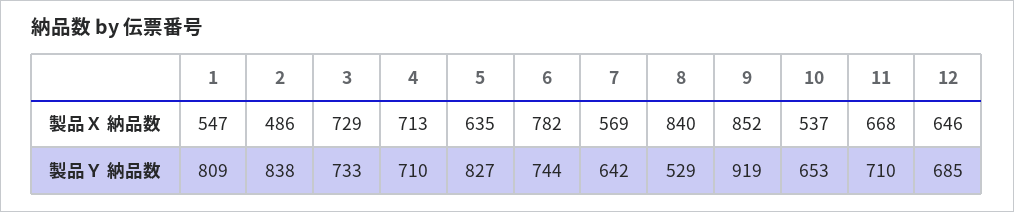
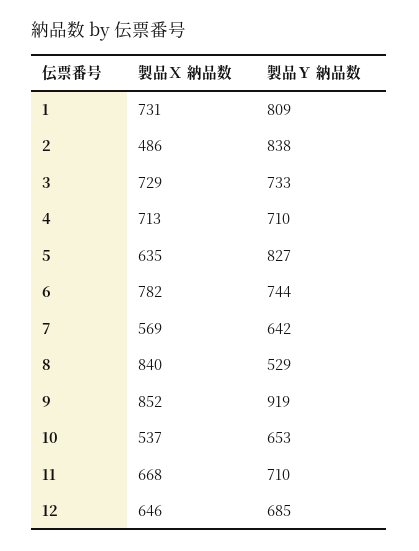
  {
    "1": {
-     "製品Ｘ 納品数": 547,
+     "製品Ｘ 納品数": 731,
      "製品Ｙ 納品数": 809
    },
    "2": {
      "製品Ｘ 納品数": 486,
      "製品Ｙ 納品数": 838
    },
    "3": {
      "製品Ｘ 納品数": 729,
      "製品Ｙ 納品数": 733
    },
    "4": {
      "製品Ｘ 納品数": 713,
      "製品Ｙ 納品数": 710
    },
    "5": {
      "製品Ｘ 納品数": 635,
      "製品Ｙ 納品数": 827
    },
    "6": {
      "製品Ｘ 納品数": 782,
      "製品Ｙ 納品数": 744
    },
    "7": {
      "製品Ｘ 納品数": 569,
      "製品Ｙ 納品数": 642
    },
    "8": {
      "製品Ｘ 納品数": 840,
      "製品Ｙ 納品数": 529
    },
    "9": {
      "製品Ｘ 納品数": 852,
      "製品Ｙ 納品数": 919
    },
    "10": {
      "製品Ｘ 納品数": 537,
      "製品Ｙ 納品数": 653
    },
    "11": {
      "製品Ｘ 納品数": 668,
      "製品Ｙ 納品数": 710
    },
    "12": {
      "製品Ｘ 納品数": 646,
      "製品Ｙ 納品数": 685
    }
  }

